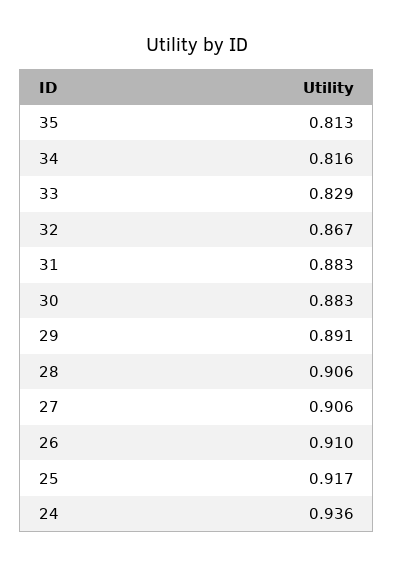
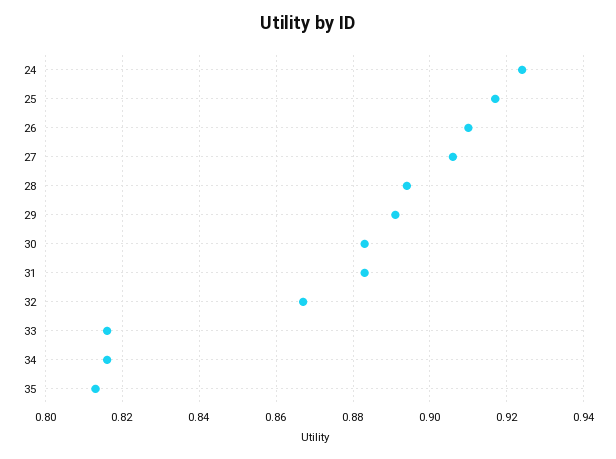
  {
    "35": 0.813,
    "34": 0.816,
-   "33": 0.829,
+   "33": 0.815,
    "32": 0.867,
    "31": 0.883,
    "30": 0.883,
    "29": 0.891,
-   "28": 0.906,
+   "28": 0.895,
    "27": 0.906,
    "26": 0.91,
    "25": 0.917,
-   "24": 0.936
+   "24": 0.925
  }

